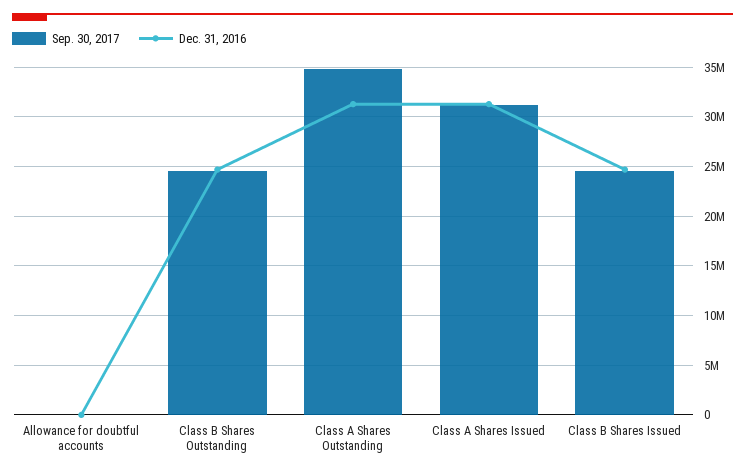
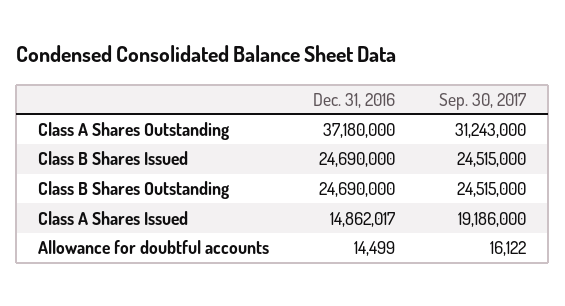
  {
    "Sep. 30, 2017": {
      "Allowance for doubtful accounts": 16122,
      "Class B Shares Outstanding": 24515000,
-     "Class A Shares Outstanding": 35000000,
+     "Class A Shares Outstanding": 31243000,
-     "Class A Shares Issued": 31000000,
+     "Class A Shares Issued": 19186000,
      "Class B Shares Issued": 24515000
    },
    "Dec. 31, 2016": {
      "Allowance for doubtful accounts": 14499,
      "Class B Shares Outstanding": 24690000,
-     "Class A Shares Outstanding": 31000000,
+     "Class A Shares Outstanding": 37180000,
-     "Class A Shares Issued": 31000000,
+     "Class A Shares Issued": 14862017,
      "Class B Shares Issued": 24690000
    }
  }

